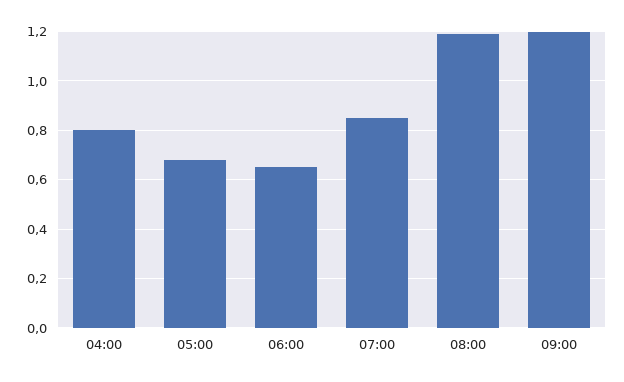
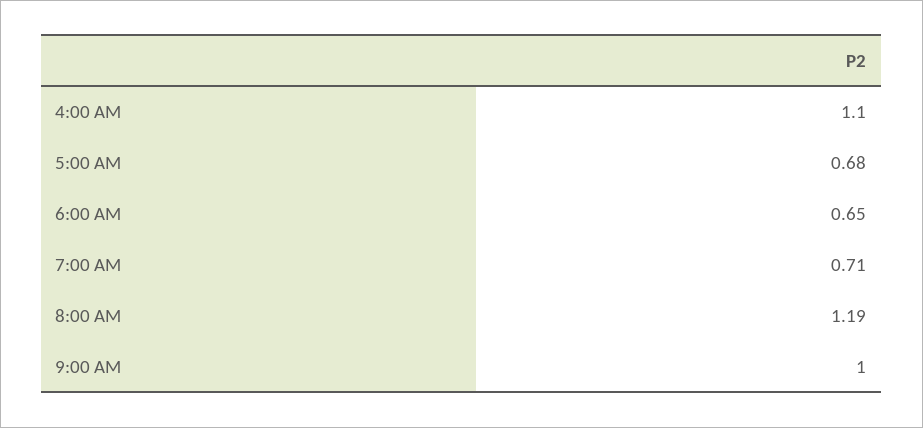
  {
-   "04:00": 0.8,
+   "04:00": 1.1,
    "05:00": 0.68,
    "06:00": 0.65,
-   "07:00": 0.85,
+   "07:00": 0.71,
    "08:00": 1.19,
-   "09:00": 1.2
+   "09:00": 1
  }

